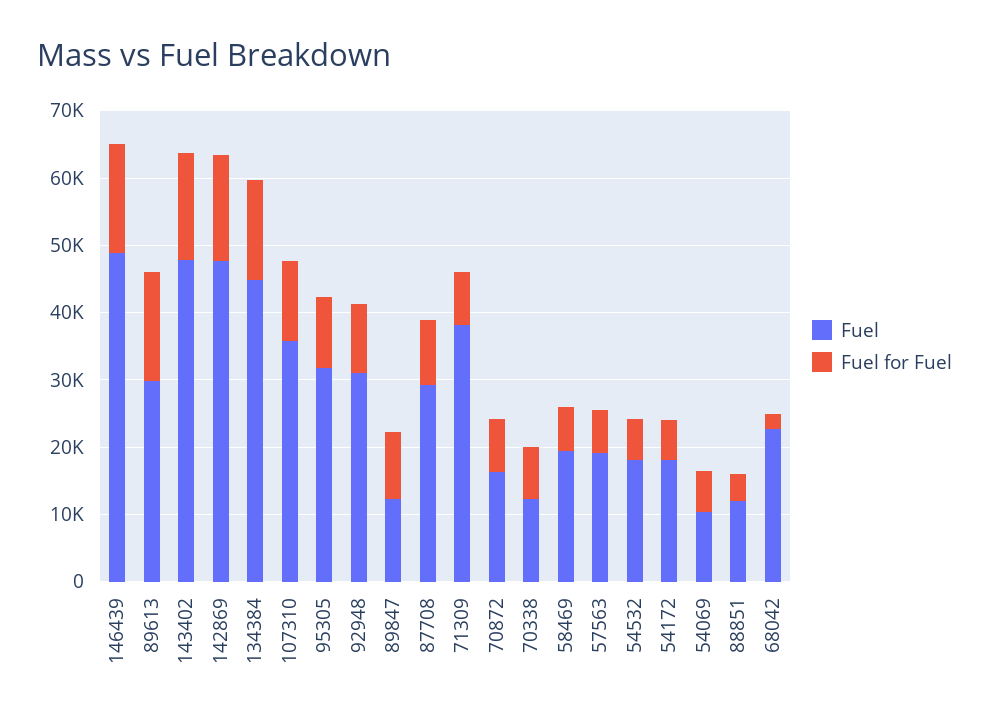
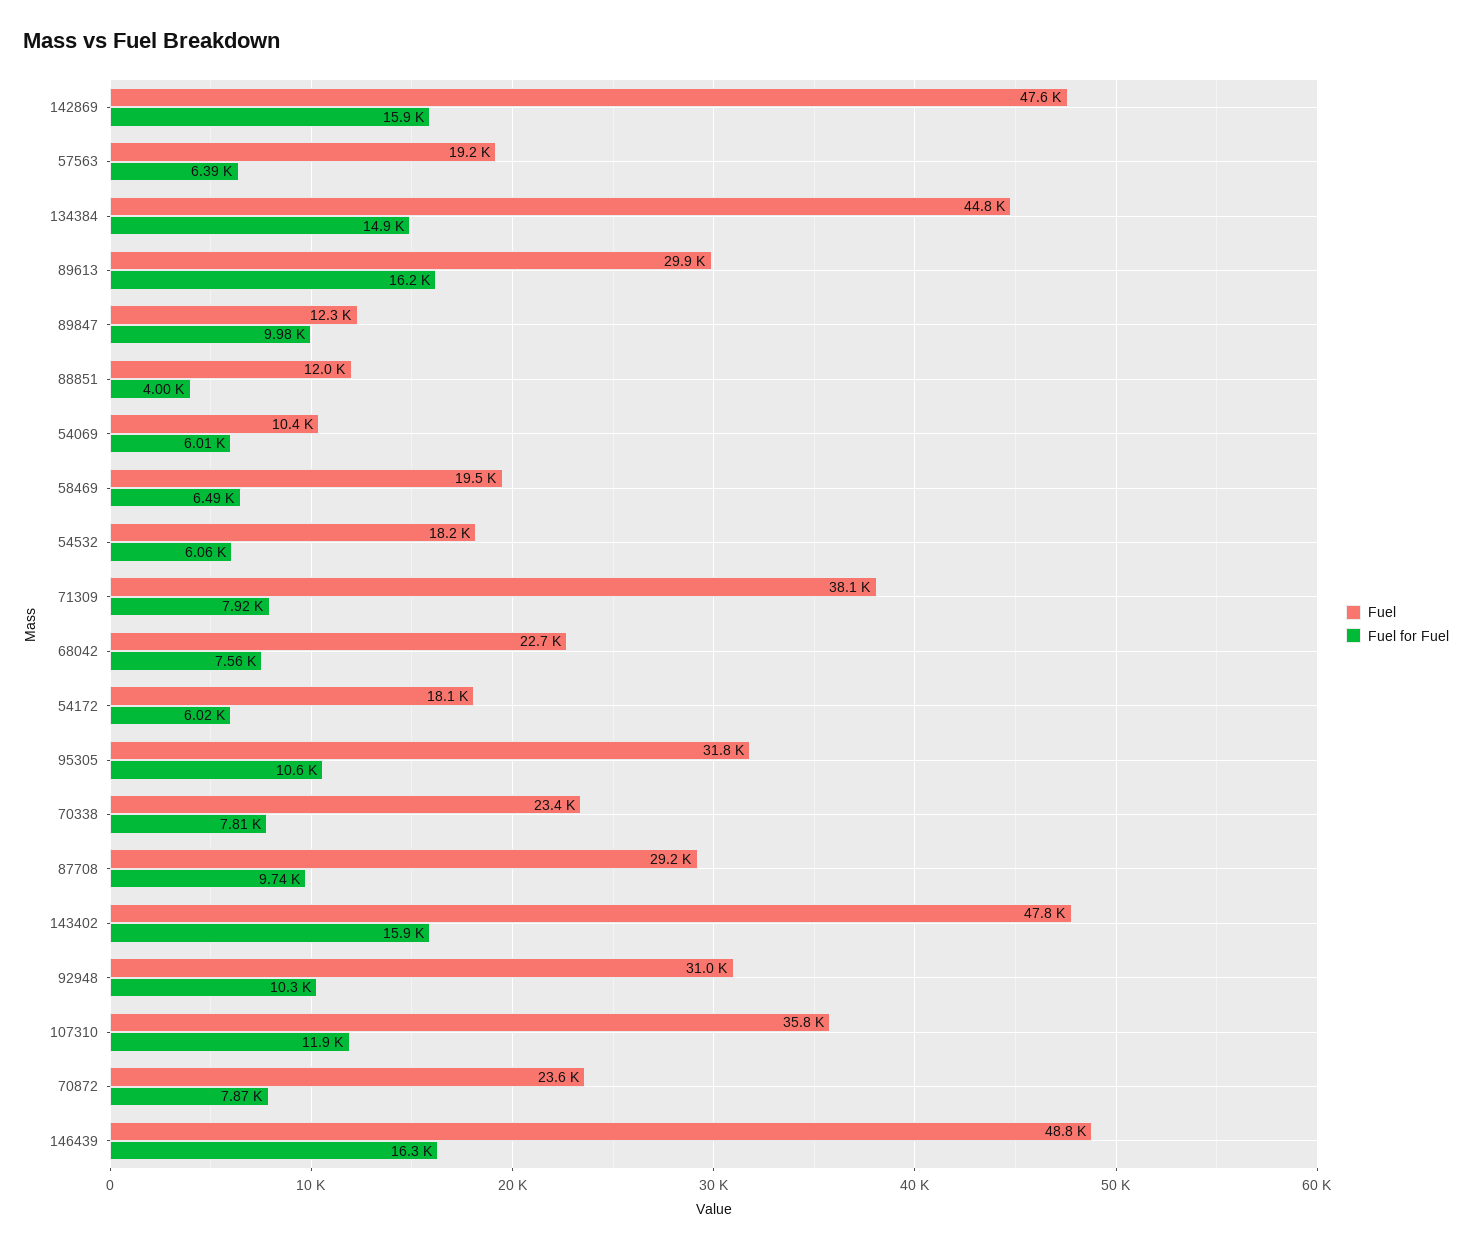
  {
    "Fuel": {
      "146439": 48800,
      "89613": 29900,
      "143402": 47800,
      "142869": 47600,
      "134384": 44800,
      "107310": 35800,
      "95305": 31800,
      "92948": 31000,
      "89847": 12300,
      "87708": 29200,
      "71309": 38100,
-     "70872": 16000,
+     "70872": 23600,
-     "70338": 12000,
+     "70338": 23400,
      "58469": 19500,
      "57563": 19200,
      "54532": 18200,
      "54172": 18100,
      "54069": 10400,
      "88851": 12000,
      "68042": 22700
    },
    "Fuel for Fuel": {
      "146439": 16300,
      "89613": 16200,
      "143402": 15900,
      "142869": 15900,
      "134384": 14900,
      "107310": 11900,
      "95305": 10600,
      "92948": 10300,
      "89847": 9980,
      "87708": 9740,
      "71309": 7920,
      "70872": 7870,
      "70338": 7810,
      "58469": 6490,
      "57563": 6390,
      "54532": 6060,
      "54172": 6020,
      "54069": 6010,
      "88851": 4000,
-     "68042": 2000
+     "68042": 7560
    }
  }

